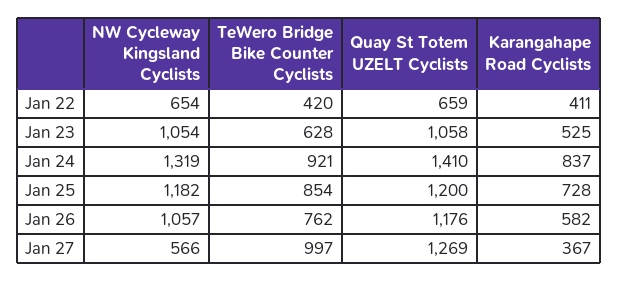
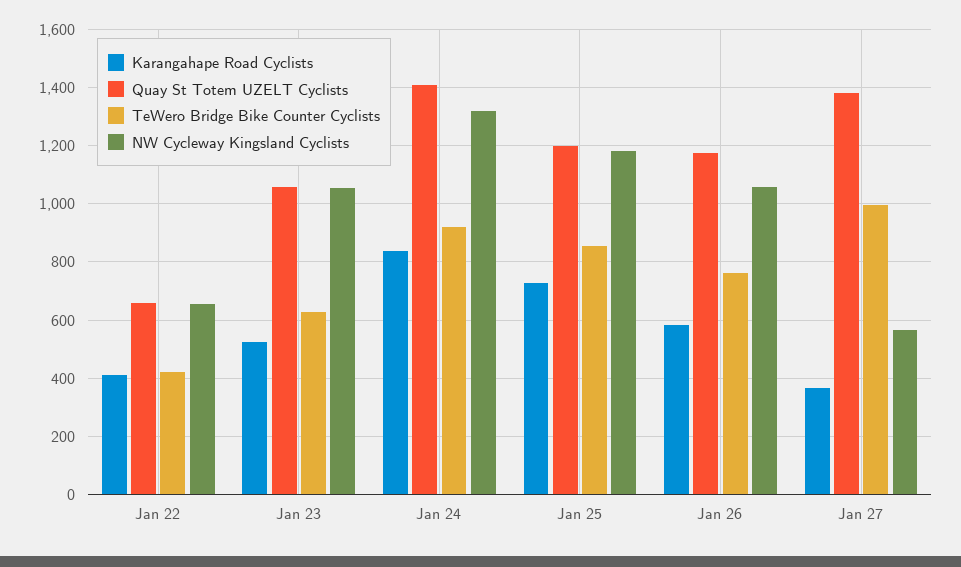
  {
    "NW Cycleway Kingsland Cyclists": {
      "Jan 22": 654,
      "Jan 23": 1054,
      "Jan 24": 1319,
      "Jan 25": 1182,
      "Jan 26": 1057,
      "Jan 27": 566
    },
    "TeWero Bridge Bike Counter Cyclists": {
      "Jan 22": 420,
      "Jan 23": 628,
      "Jan 24": 921,
      "Jan 25": 854,
      "Jan 26": 762,
      "Jan 27": 997
    },
    "Quay St Totem UZELT Cyclists": {
      "Jan 22": 659,
      "Jan 23": 1058,
      "Jan 24": 1410,
      "Jan 25": 1200,
      "Jan 26": 1176,
-     "Jan 27": 1269
+     "Jan 27": 1375
    },
    "Karangahape Road Cyclists": {
      "Jan 22": 411,
      "Jan 23": 525,
      "Jan 24": 837,
      "Jan 25": 728,
      "Jan 26": 582,
      "Jan 27": 367
    }
  }

